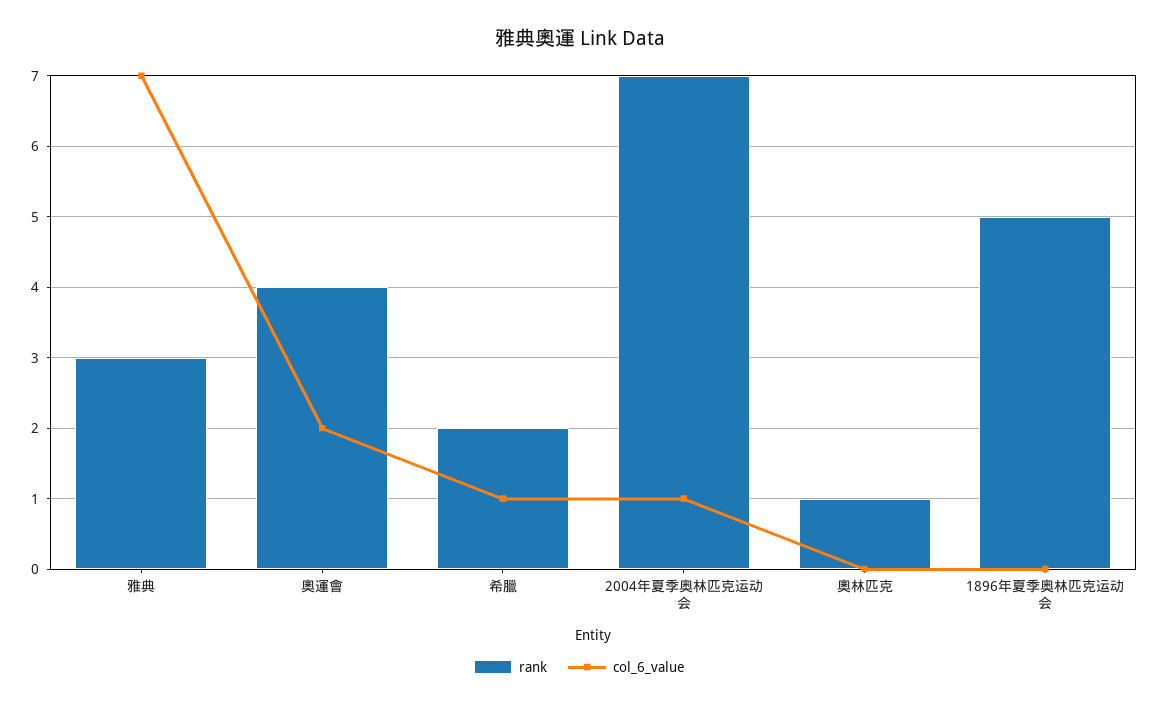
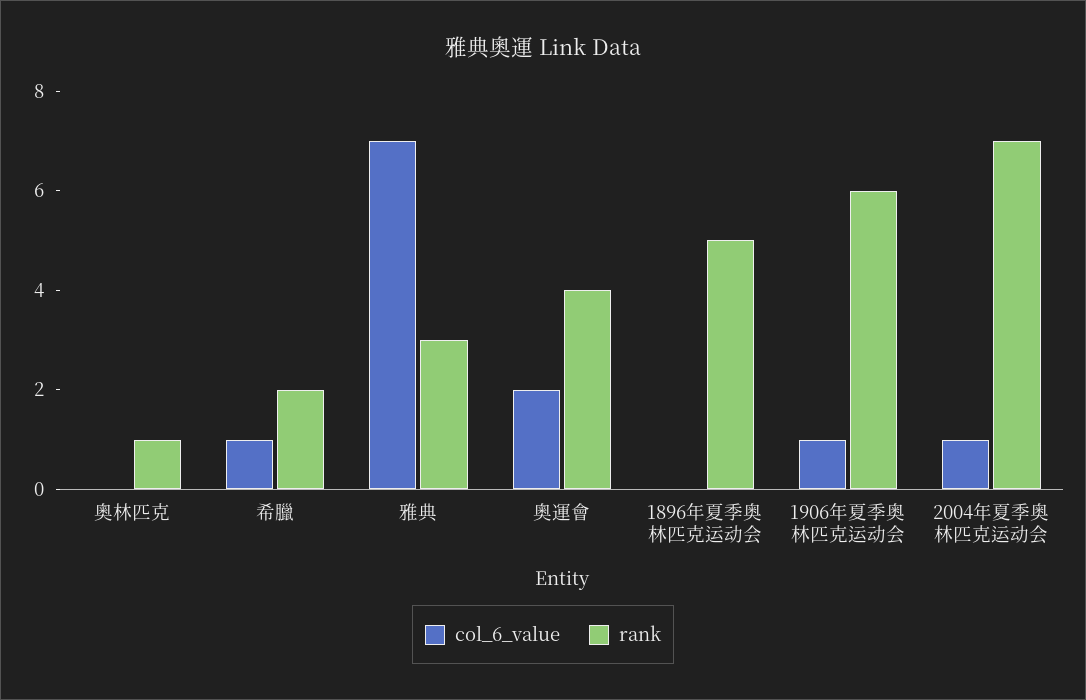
  {
    "rank": {
      "雅典": 3,
      "奧運會": 4,
      "希臘": 2,
      "2004年夏季奥林匹克运动会": 7,
      "奧林匹克": 1,
-     "1896年夏季奥林匹克运动会": 5
+     "1896年夏季奥林匹克运动会": 5,
+     "1906年夏季奥林匹克运动会": 6
    },
    "col_6_value": {
      "雅典": 7,
      "奧運會": 2,
      "希臘": 1,
      "2004年夏季奥林匹克运动会": 1,
      "奧林匹克": 0,
-     "1896年夏季奥林匹克运动会": 0
+     "1896年夏季奥林匹克运动会": 0,
+     "1906年夏季奥林匹克运动会": 1
    }
  }

